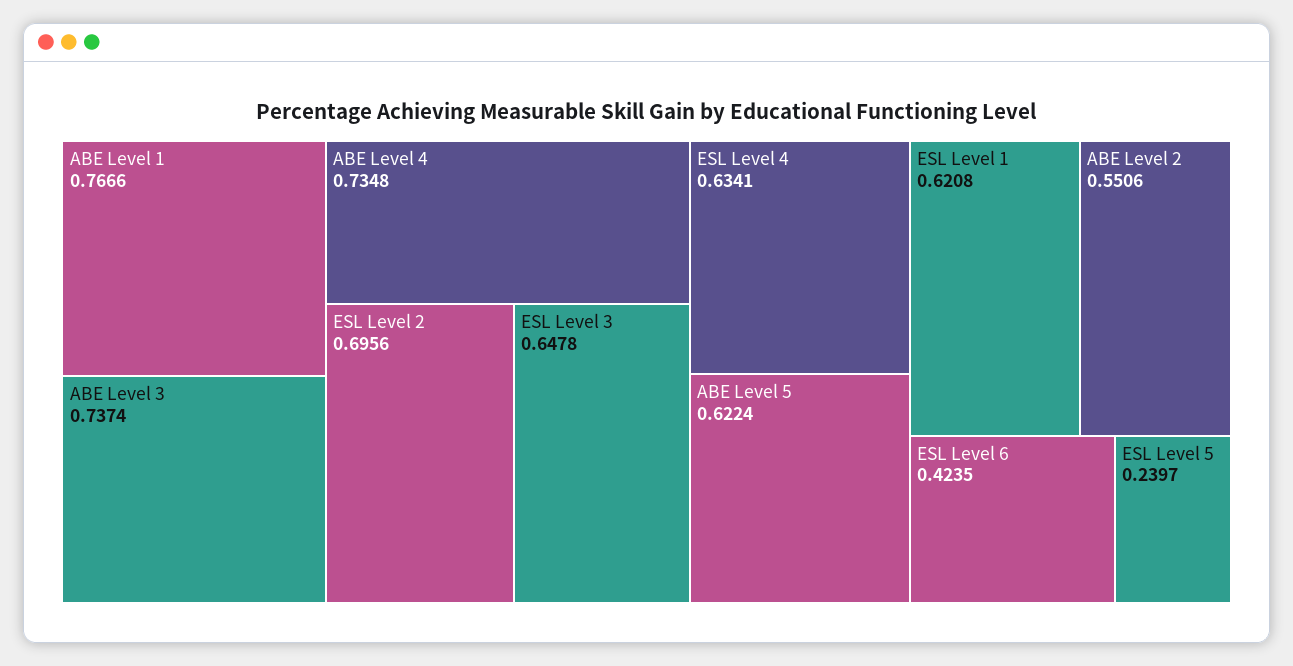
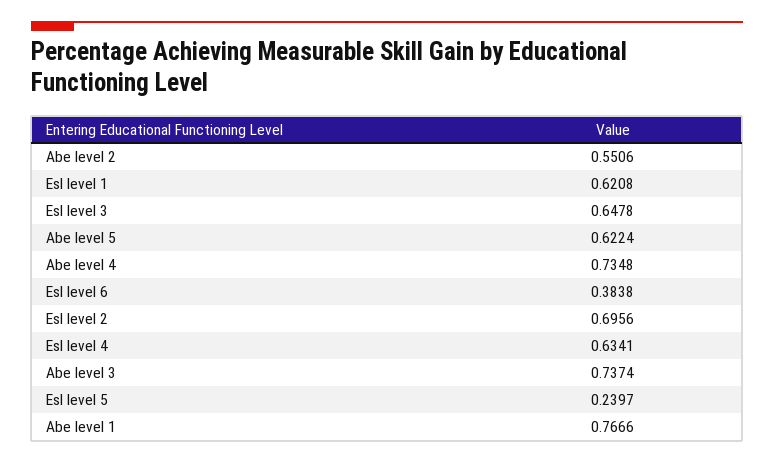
  {
    "ABE Level 1": 0.7666,
    "ABE Level 3": 0.7374,
    "ABE Level 4": 0.7348,
    "ESL Level 2": 0.6956,
    "ESL Level 3": 0.6478,
    "ESL Level 4": 0.6341,
    "ABE Level 5": 0.6224,
    "ESL Level 1": 0.6208,
    "ABE Level 2": 0.5506,
-   "ESL Level 6": 0.4235,
+   "ESL Level 6": 0.3838,
    "ESL Level 5": 0.2397
  }

